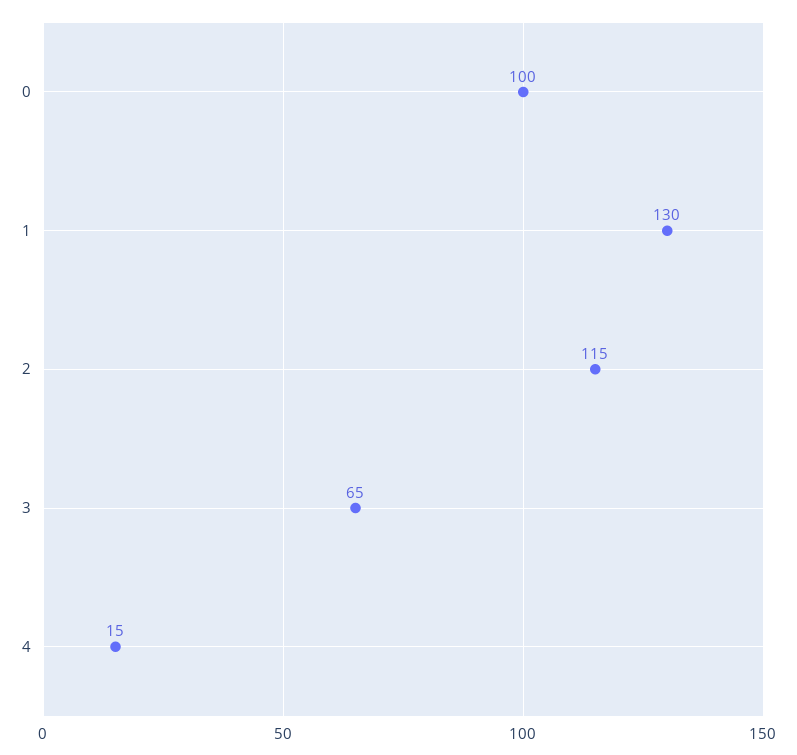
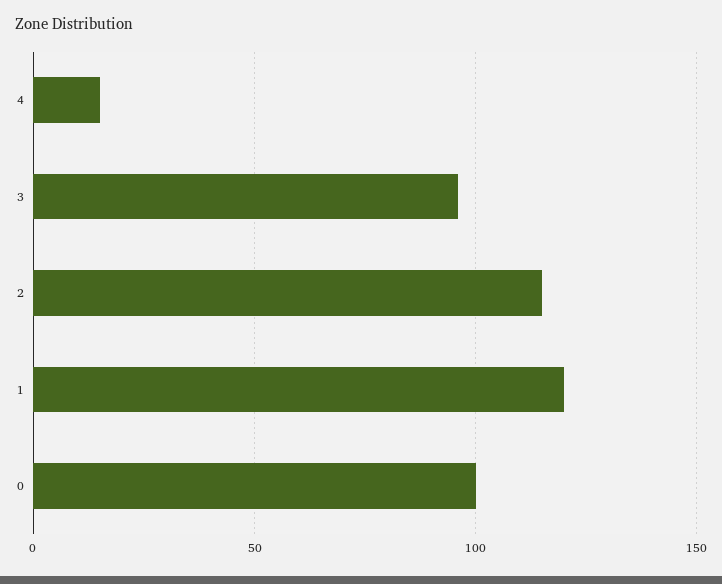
  {
    "0": 100,
-   "1": 130,
+   "1": 120,
    "2": 115,
-   "3": 65,
+   "3": 95,
    "4": 15
  }

